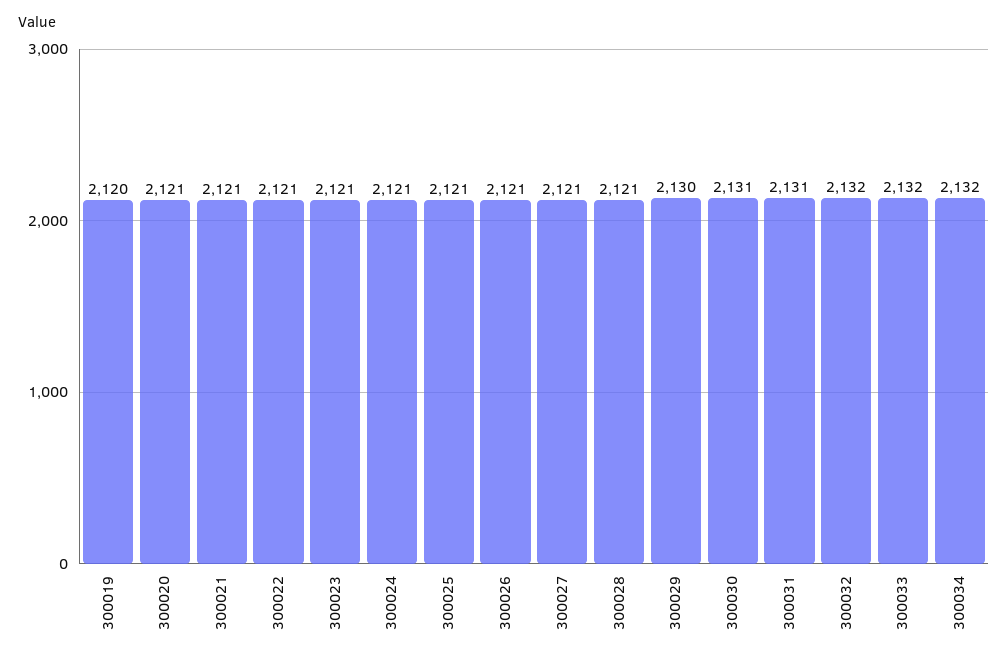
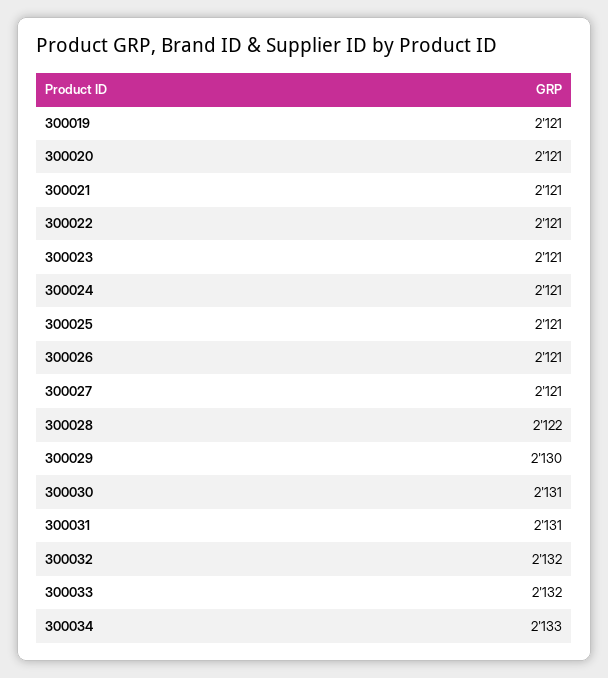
  {
-   "300019": 2120,
+   "300019": 2121,
    "300020": 2121,
    "300021": 2121,
    "300022": 2121,
    "300023": 2121,
    "300024": 2121,
    "300025": 2121,
    "300026": 2121,
    "300027": 2121,
-   "300028": 2121,
+   "300028": 2122,
    "300029": 2130,
    "300030": 2131,
    "300031": 2131,
    "300032": 2132,
    "300033": 2132,
-   "300034": 2132
+   "300034": 2133
  }

